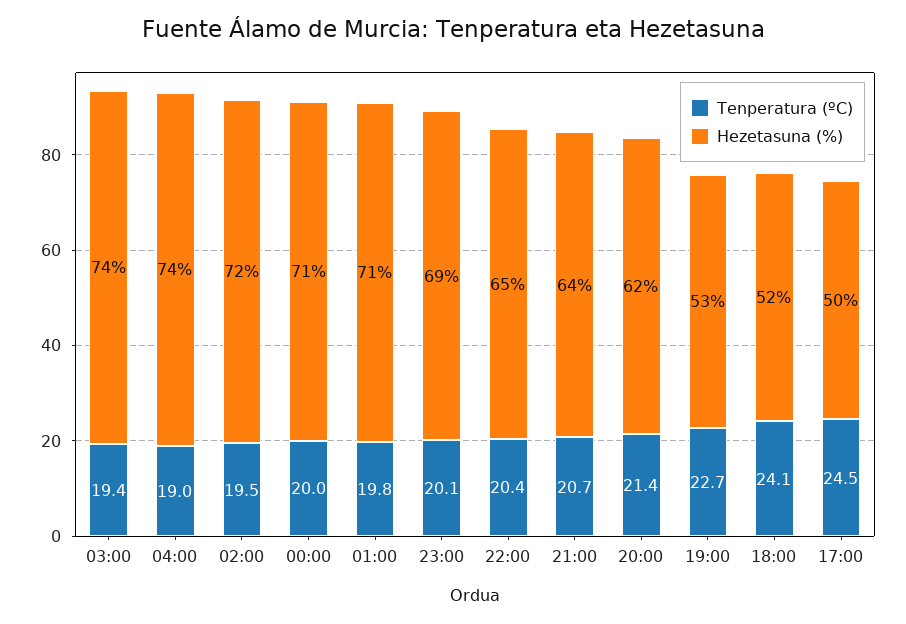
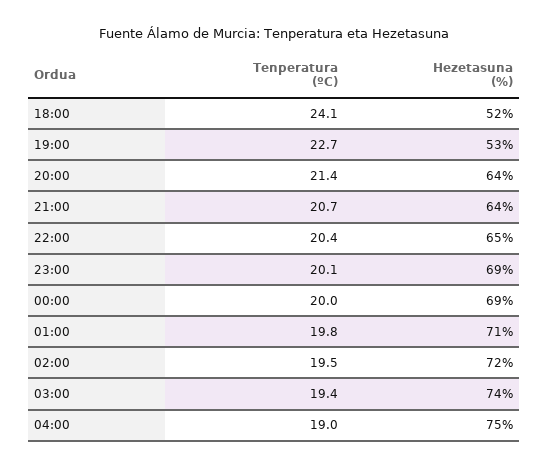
  {
    "Tenperatura (ºC)": {
      "03:00": 19.4,
      "04:00": 19,
      "02:00": 19.5,
      "00:00": 20,
      "01:00": 19.8,
      "23:00": 20.1,
      "22:00": 20.4,
      "21:00": 20.7,
      "20:00": 21.4,
      "19:00": 22.7,
-     "18:00": 24.1,
+     "18:00": 24.1
-     "17:00": 24.5
    },
    "Hezetasuna (%)": {
      "03:00": 74,
-     "04:00": 74,
+     "04:00": 75,
      "02:00": 72,
-     "00:00": 71,
+     "00:00": 69,
      "01:00": 71,
      "23:00": 69,
      "22:00": 65,
      "21:00": 64,
-     "20:00": 62,
+     "20:00": 64,
      "19:00": 53,
-     "18:00": 52,
+     "18:00": 52
-     "17:00": 50
    }
  }

